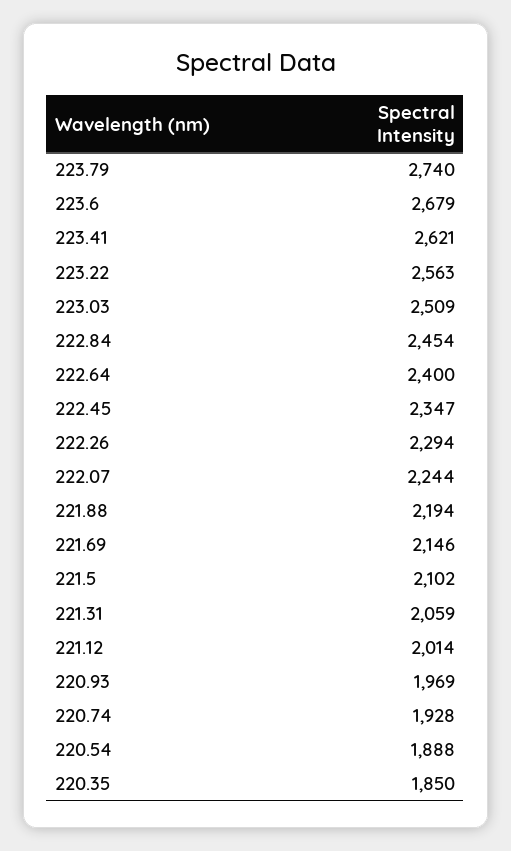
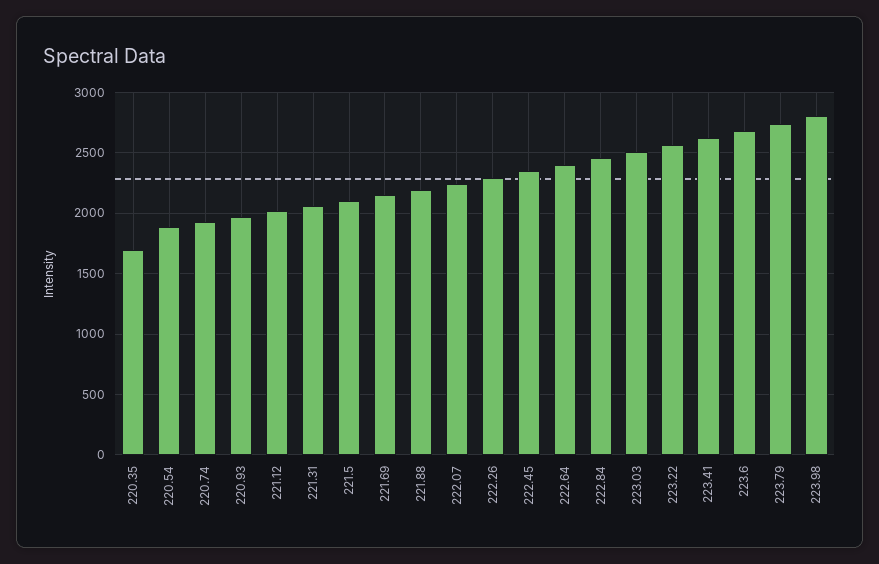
  {
    "223.79": 2740,
    "223.6": 2679,
    "223.41": 2621,
    "223.22": 2563,
    "223.03": 2509,
    "222.84": 2454,
    "222.64": 2400,
    "222.45": 2347,
    "222.26": 2294,
    "222.07": 2244,
    "221.88": 2194,
    "221.69": 2146,
    "221.5": 2102,
    "221.31": 2059,
    "221.12": 2014,
    "220.93": 1969,
    "220.74": 1928,
    "220.54": 1888,
-   "220.35": 1850
+   "220.35": 1700,
+   "223.98": 2800
  }

